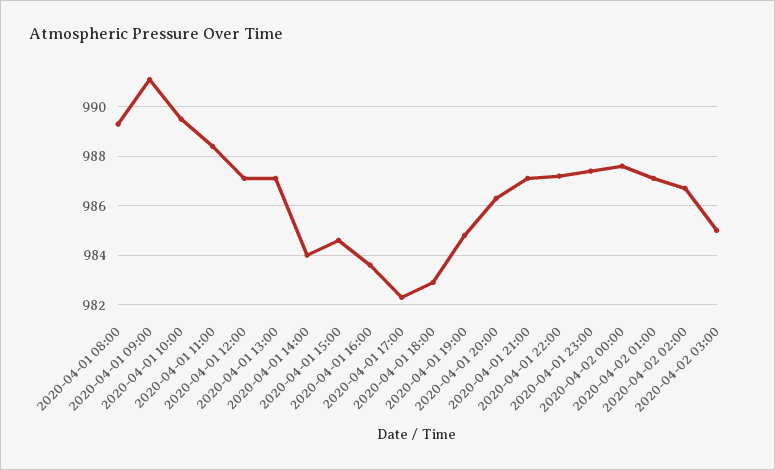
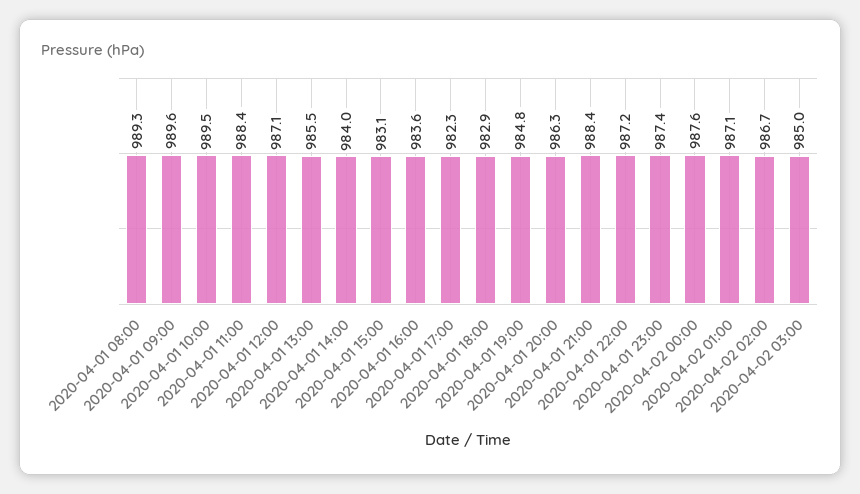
  {
    "2020-04-01 08:00": 989.3,
-   "2020-04-01 09:00": 991,
+   "2020-04-01 09:00": 989.6,
    "2020-04-01 10:00": 989.5,
    "2020-04-01 11:00": 988.4,
    "2020-04-01 12:00": 987.1,
-   "2020-04-01 13:00": 987,
+   "2020-04-01 13:00": 985.5,
    "2020-04-01 14:00": 984,
-   "2020-04-01 15:00": 984.5,
+   "2020-04-01 15:00": 983.1,
    "2020-04-01 16:00": 983.6,
    "2020-04-01 17:00": 982.3,
    "2020-04-01 18:00": 982.9,
    "2020-04-01 19:00": 984.8,
    "2020-04-01 20:00": 986.3,
-   "2020-04-01 21:00": 987,
+   "2020-04-01 21:00": 988.4,
    "2020-04-01 22:00": 987.2,
    "2020-04-01 23:00": 987.4,
    "2020-04-02 00:00": 987.6,
    "2020-04-02 01:00": 987.1,
    "2020-04-02 02:00": 986.7,
    "2020-04-02 03:00": 985
  }

